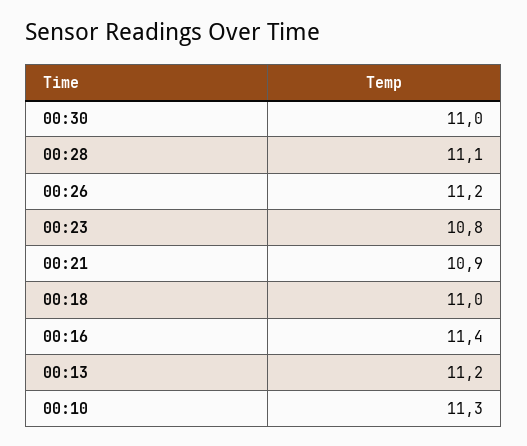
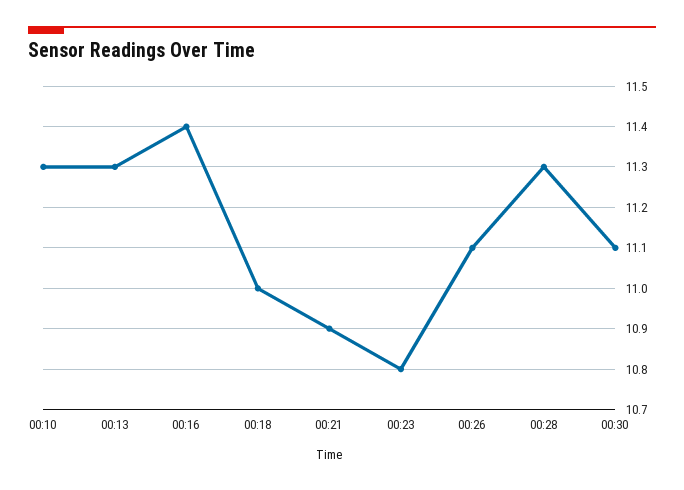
  {
-   "00:30": 11,
+   "00:30": 11.1,
-   "00:28": 11.1,
+   "00:28": 11.3,
-   "00:26": 11.2,
+   "00:26": 11.1,
    "00:23": 10.8,
    "00:21": 10.9,
    "00:18": 11,
    "00:16": 11.4,
-   "00:13": 11.2,
+   "00:13": 11.3,
    "00:10": 11.3
  }

